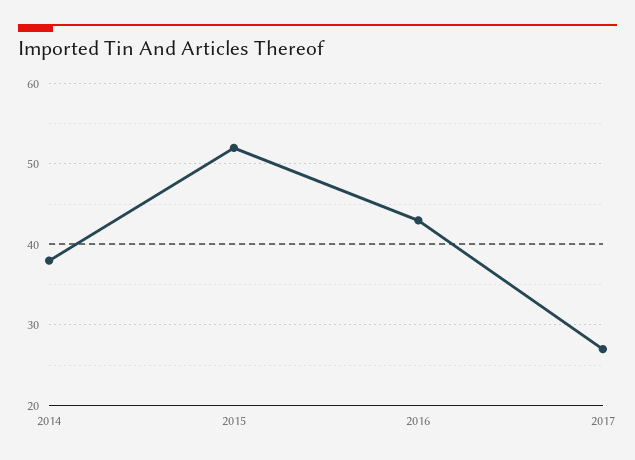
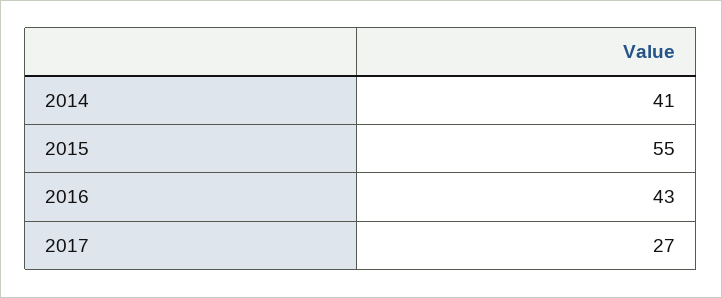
  {
-   "2014": 38,
+   "2014": 41,
-   "2015": 52,
+   "2015": 55,
    "2016": 43,
    "2017": 27
  }

